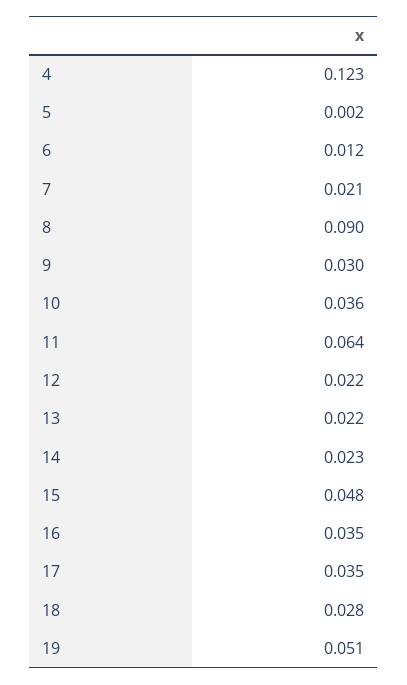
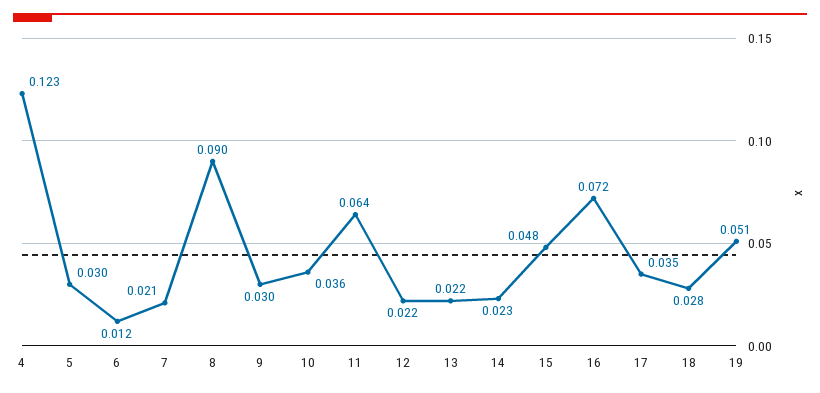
  {
    "4": 0.123,
-   "5": 0.002,
+   "5": 0.03,
    "6": 0.012,
    "7": 0.021,
    "8": 0.09,
    "9": 0.03,
    "10": 0.036,
    "11": 0.064,
    "12": 0.022,
    "13": 0.022,
    "14": 0.023,
    "15": 0.048,
-   "16": 0.035,
+   "16": 0.072,
    "17": 0.035,
    "18": 0.028,
    "19": 0.051
  }

